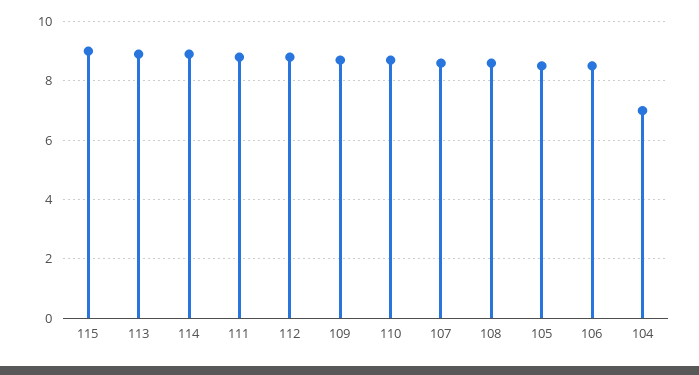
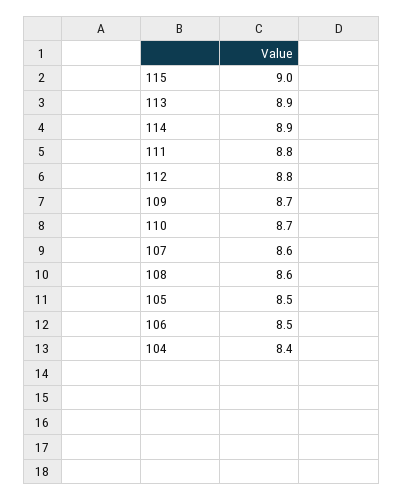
  {
    "115": 9,
    "113": 8.9,
    "114": 8.9,
    "111": 8.8,
    "112": 8.8,
    "109": 8.7,
    "110": 8.7,
    "107": 8.6,
    "108": 8.6,
    "105": 8.5,
    "106": 8.5,
-   "104": 7
+   "104": 8.4
  }

